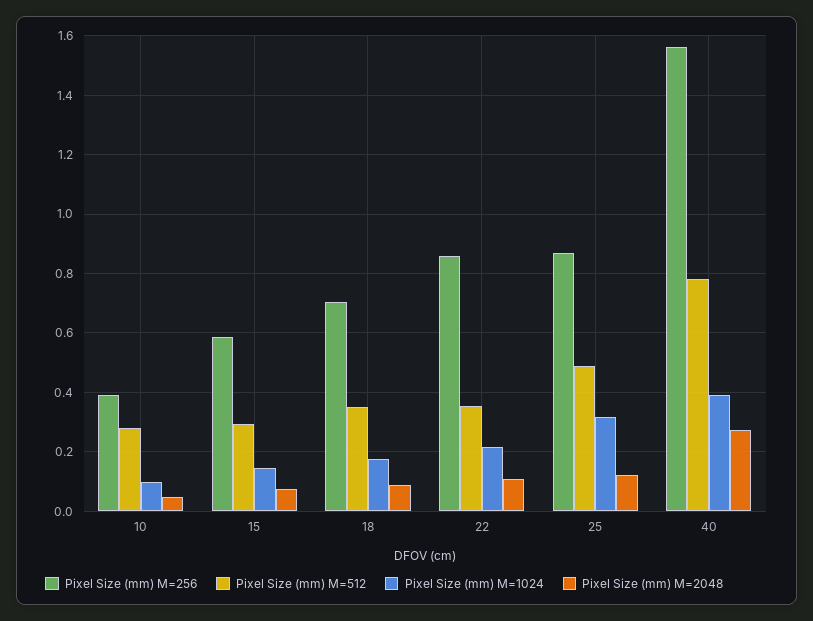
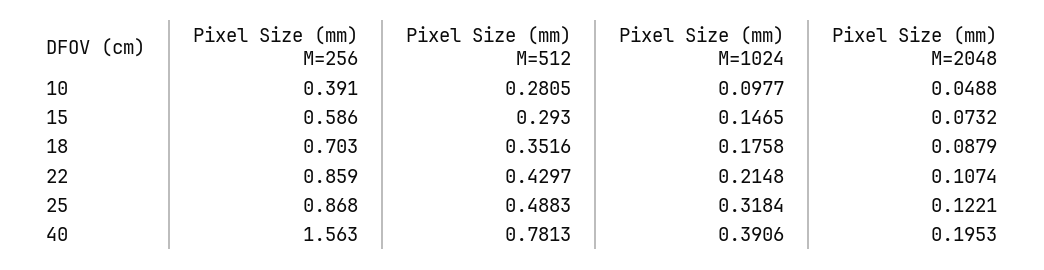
  {
    "Pixel Size (mm) M=256": {
      "10": 0.391,
      "15": 0.586,
      "18": 0.703,
      "22": 0.859,
      "25": 0.868,
      "40": 1.563
    },
    "Pixel Size (mm) M=512": {
      "10": 0.2805,
      "15": 0.293,
      "18": 0.3516,
-     "22": 0.35,
+     "22": 0.4297,
      "25": 0.4883,
      "40": 0.7813
    },
    "Pixel Size (mm) M=1024": {
      "10": 0.0977,
      "15": 0.1465,
      "18": 0.1758,
      "22": 0.2148,
      "25": 0.3184,
      "40": 0.3906
    },
    "Pixel Size (mm) M=2048": {
      "10": 0.0488,
      "15": 0.0732,
      "18": 0.0879,
      "22": 0.1074,
      "25": 0.1221,
-     "40": 0.275
+     "40": 0.1953
    }
  }

